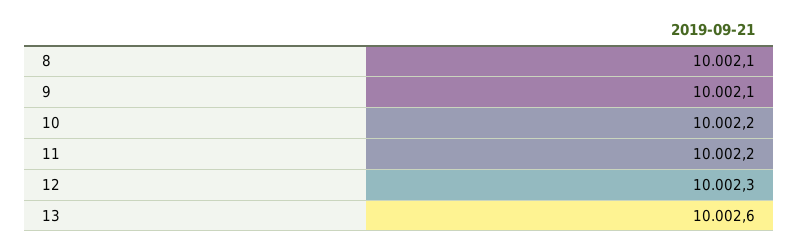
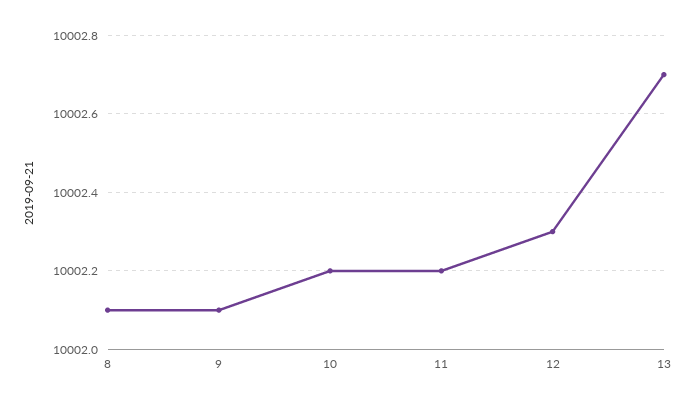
  {
    "8": 10002.1,
    "9": 10002.1,
    "10": 10002.2,
    "11": 10002.2,
    "12": 10002.3,
-   "13": 10002.6
+   "13": 10002.7
  }

